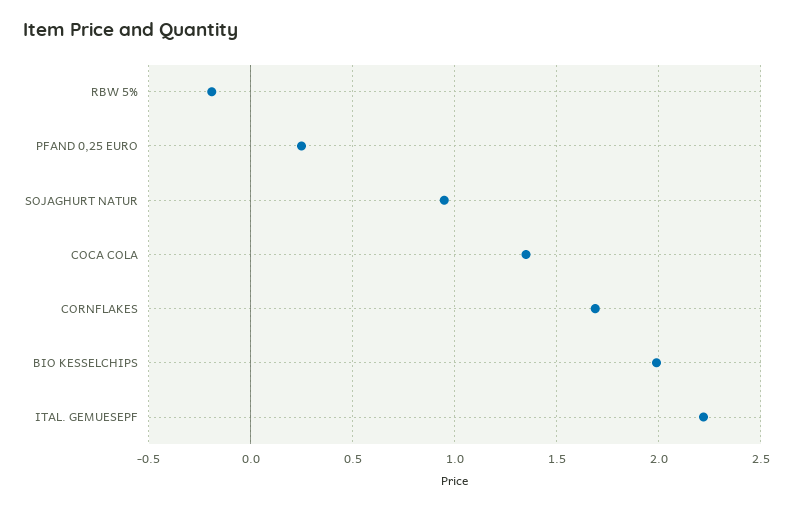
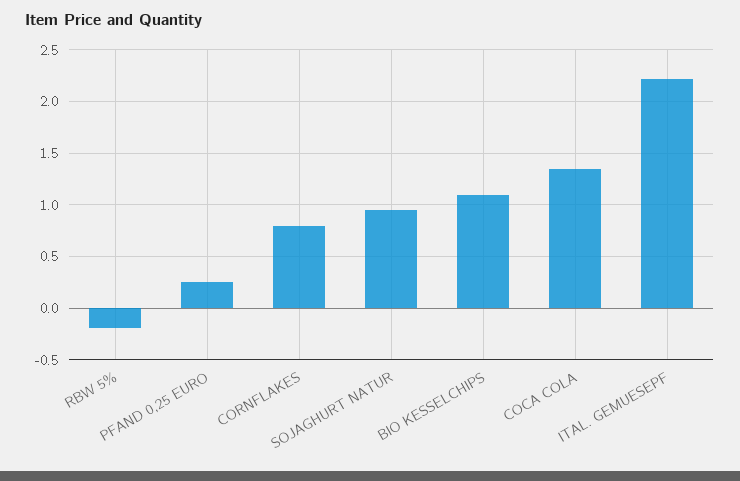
  {
    "RBW 5%": -0.2,
    "PFAND 0,25 EURO": 0.25,
    "SOJAGHURT NATUR": 0.95,
    "COCA COLA": 1.35,
-   "CORNFLAKES": 1.7,
+   "CORNFLAKES": 0.8,
-   "BIO KESSELCHIPS": 2,
+   "BIO KESSELCHIPS": 1.1,
    "ITAL. GEMUESEPF": 2.2
  }

